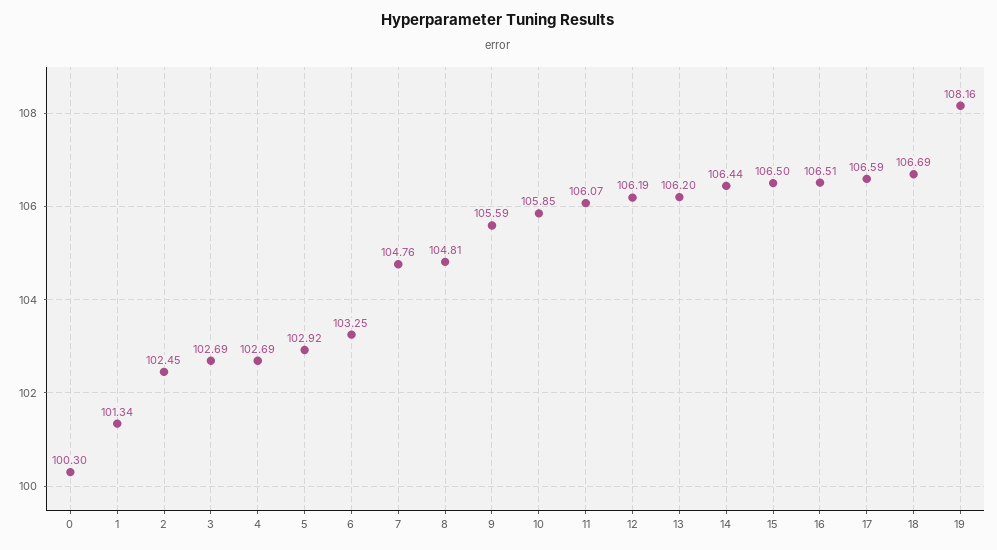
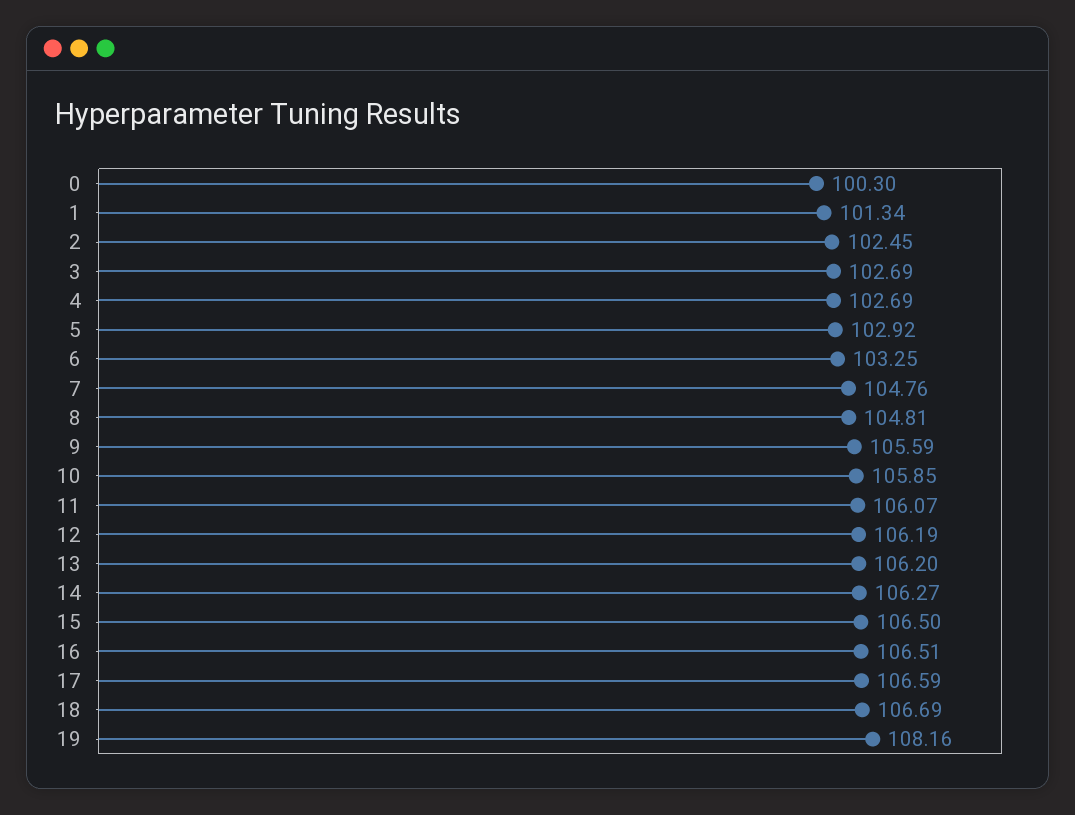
  {
    "0": 100.3,
    "1": 101.34,
    "2": 102.45,
    "3": 102.69,
    "4": 102.69,
    "5": 102.92,
    "6": 103.25,
    "7": 104.76,
    "8": 104.81,
    "9": 105.59,
    "10": 105.85,
    "11": 106.07,
    "12": 106.19,
    "13": 106.2,
-   "14": 106.44,
+   "14": 106.27,
    "15": 106.5,
    "16": 106.51,
    "17": 106.59,
    "18": 106.69,
    "19": 108.16
  }

